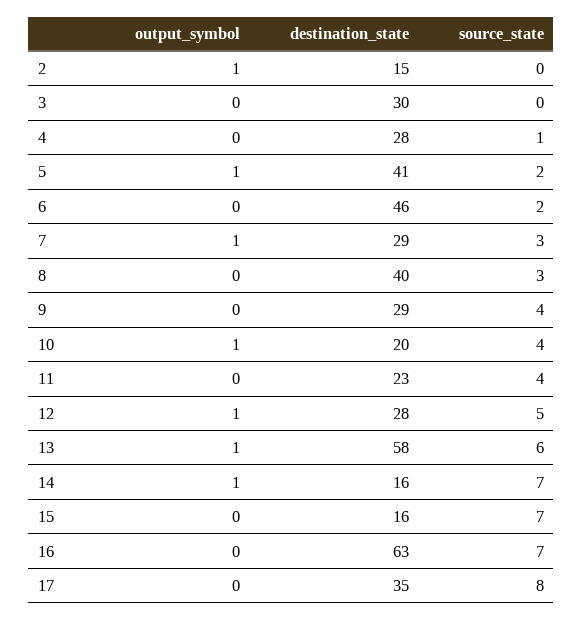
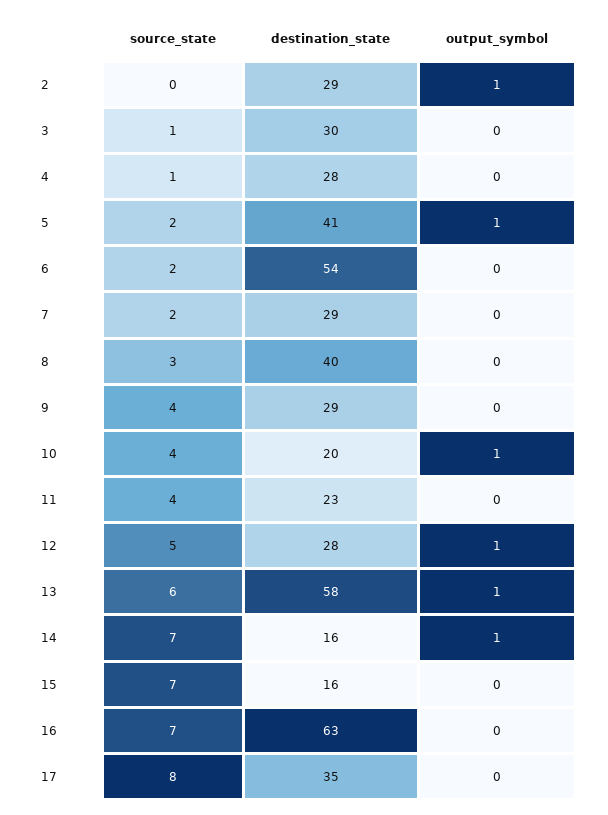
  {
    "output_symbol": {
      "2": 1,
      "3": 0,
      "4": 0,
      "5": 1,
      "6": 0,
-     "7": 1,
+     "7": 0,
      "8": 0,
      "9": 0,
      "10": 1,
      "11": 0,
      "12": 1,
      "13": 1,
      "14": 1,
      "15": 0,
      "16": 0,
      "17": 0
    },
    "destination_state": {
-     "2": 15,
+     "2": 29,
      "3": 30,
      "4": 28,
      "5": 41,
-     "6": 46,
+     "6": 54,
      "7": 29,
      "8": 40,
      "9": 29,
      "10": 20,
      "11": 23,
      "12": 28,
      "13": 58,
      "14": 16,
      "15": 16,
      "16": 63,
      "17": 35
    },
    "source_state": {
      "2": 0,
-     "3": 0,
+     "3": 1,
      "4": 1,
      "5": 2,
      "6": 2,
-     "7": 3,
+     "7": 2,
      "8": 3,
      "9": 4,
      "10": 4,
      "11": 4,
      "12": 5,
      "13": 6,
      "14": 7,
      "15": 7,
      "16": 7,
      "17": 8
    }
  }

